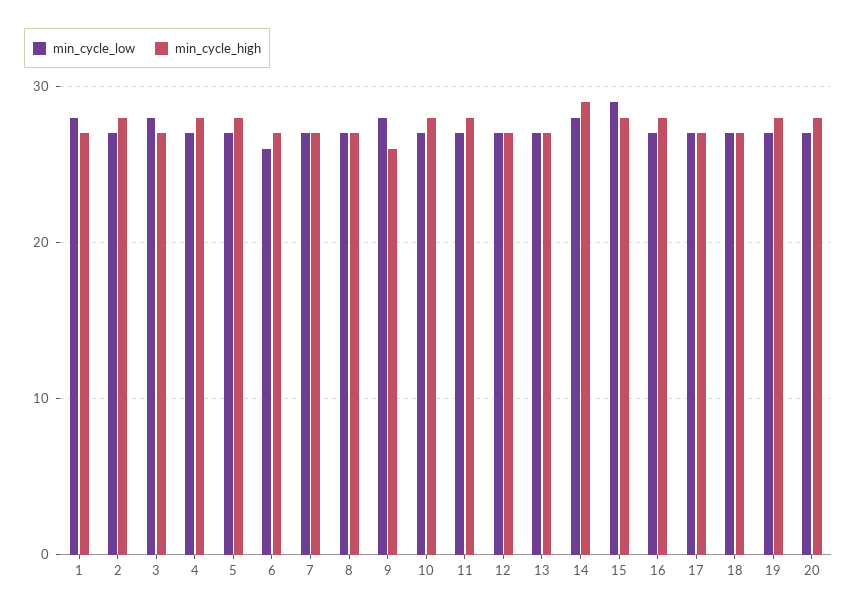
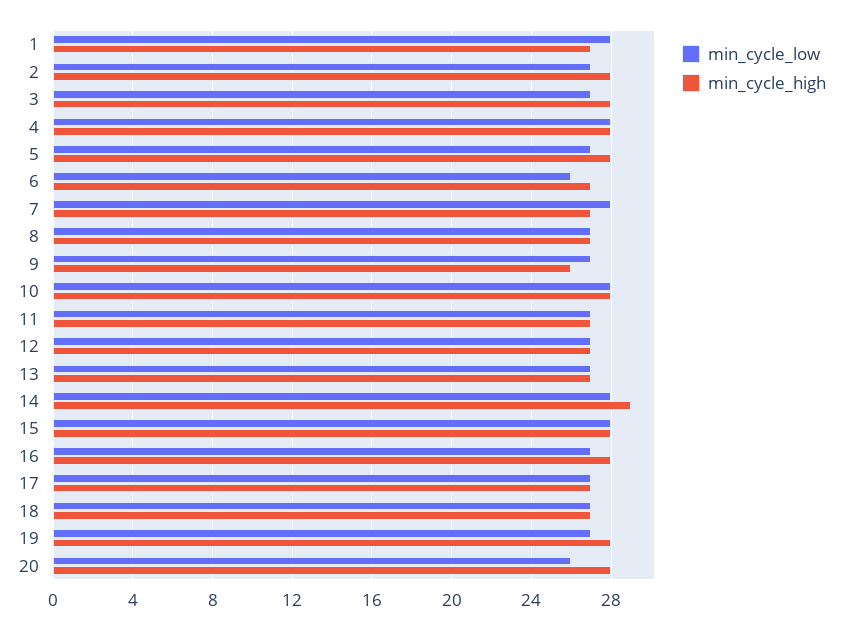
  {
    "min_cycle_low": {
      "1": 28,
      "2": 27,
-     "3": 28,
+     "3": 27,
-     "4": 27,
+     "4": 28,
      "5": 27,
      "6": 26,
-     "7": 27,
+     "7": 28,
      "8": 27,
-     "9": 28,
+     "9": 27,
-     "10": 27,
+     "10": 28,
      "11": 27,
      "12": 27,
      "13": 27,
      "14": 28,
-     "15": 29,
+     "15": 28,
      "16": 27,
      "17": 27,
      "18": 27,
      "19": 27,
-     "20": 27
+     "20": 26
    },
    "min_cycle_high": {
      "1": 27,
      "2": 28,
-     "3": 27,
+     "3": 28,
      "4": 28,
      "5": 28,
      "6": 27,
      "7": 27,
      "8": 27,
      "9": 26,
      "10": 28,
-     "11": 28,
+     "11": 27,
      "12": 27,
      "13": 27,
      "14": 29,
      "15": 28,
      "16": 28,
      "17": 27,
      "18": 27,
      "19": 28,
      "20": 28
    }
  }

